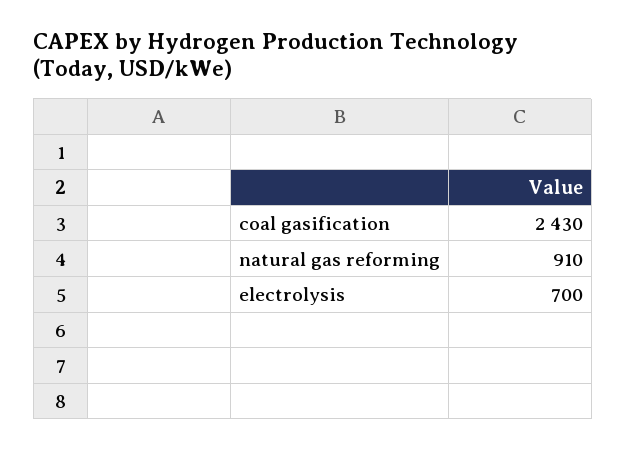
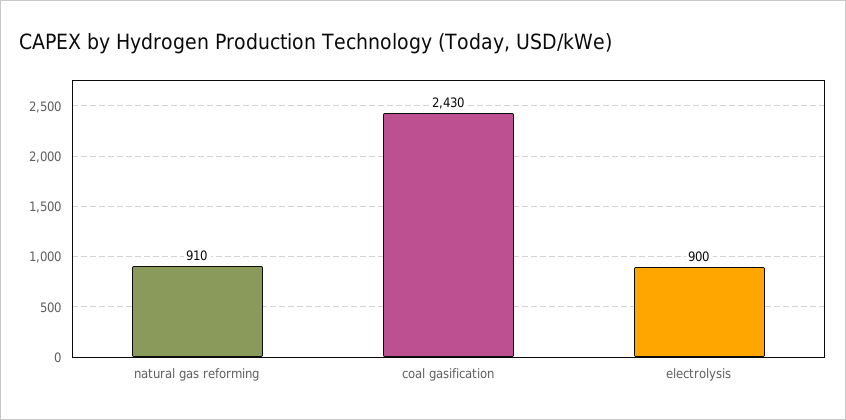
  {
    "coal gasification": 2430,
    "natural gas reforming": 910,
-   "electrolysis": 700
+   "electrolysis": 900
  }

